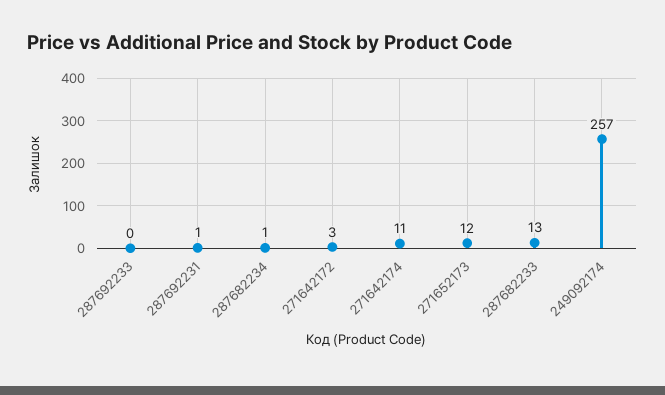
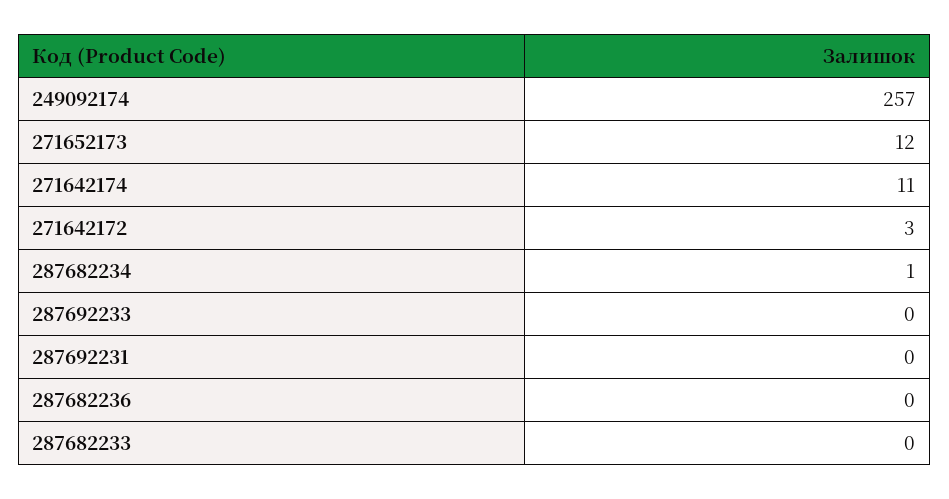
  {
    "287692233": 0,
-   "287692231": 1,
+   "287692231": 0,
    "287682234": 1,
    "271642172": 3,
    "271642174": 11,
    "271652173": 12,
-   "287682233": 13,
+   "287682233": 0,
-   "249092174": 257
+   "249092174": 257,
+   "287682236": 0
  }

